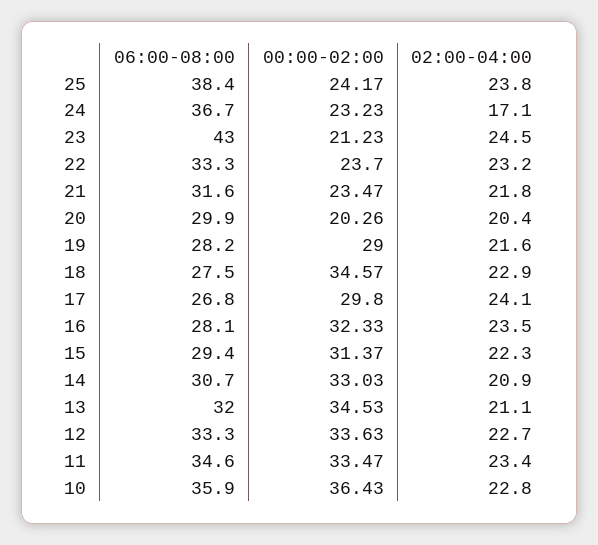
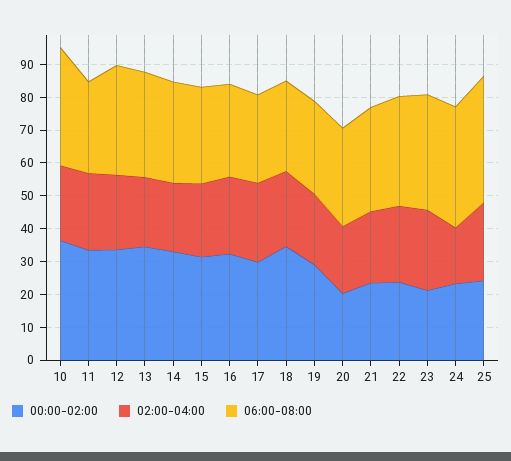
  {
    "06:00-08:00": {
      "25": 38.4,
      "24": 36.7,
-     "23": 43,
+     "23": 35,
      "22": 33.3,
      "21": 31.6,
      "20": 29.9,
      "19": 28.2,
      "18": 27.5,
      "17": 26.8,
      "16": 28.1,
      "15": 29.4,
      "14": 30.7,
      "13": 32,
      "12": 33.3,
-     "11": 34.6,
+     "11": 27.5,
      "10": 35.9
    },
    "00:00-02:00": {
      "25": 24.17,
      "24": 23.23,
      "23": 21.23,
      "22": 23.7,
      "21": 23.47,
      "20": 20.26,
      "19": 29,
      "18": 34.57,
      "17": 29.8,
      "16": 32.33,
      "15": 31.37,
      "14": 33.03,
      "13": 34.53,
      "12": 33.63,
      "11": 33.47,
      "10": 36.43
    },
    "02:00-04:00": {
      "25": 23.8,
      "24": 17.1,
      "23": 24.5,
      "22": 23.2,
      "21": 21.8,
      "20": 20.4,
      "19": 21.6,
      "18": 22.9,
      "17": 24.1,
      "16": 23.5,
      "15": 22.3,
      "14": 20.9,
      "13": 21.1,
      "12": 22.7,
      "11": 23.4,
      "10": 22.8
    }
  }

